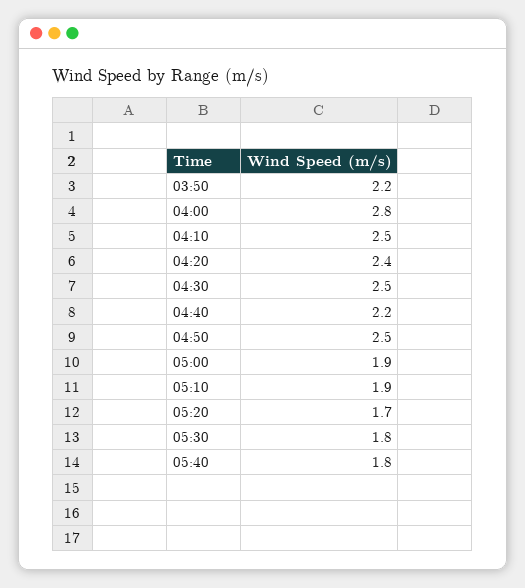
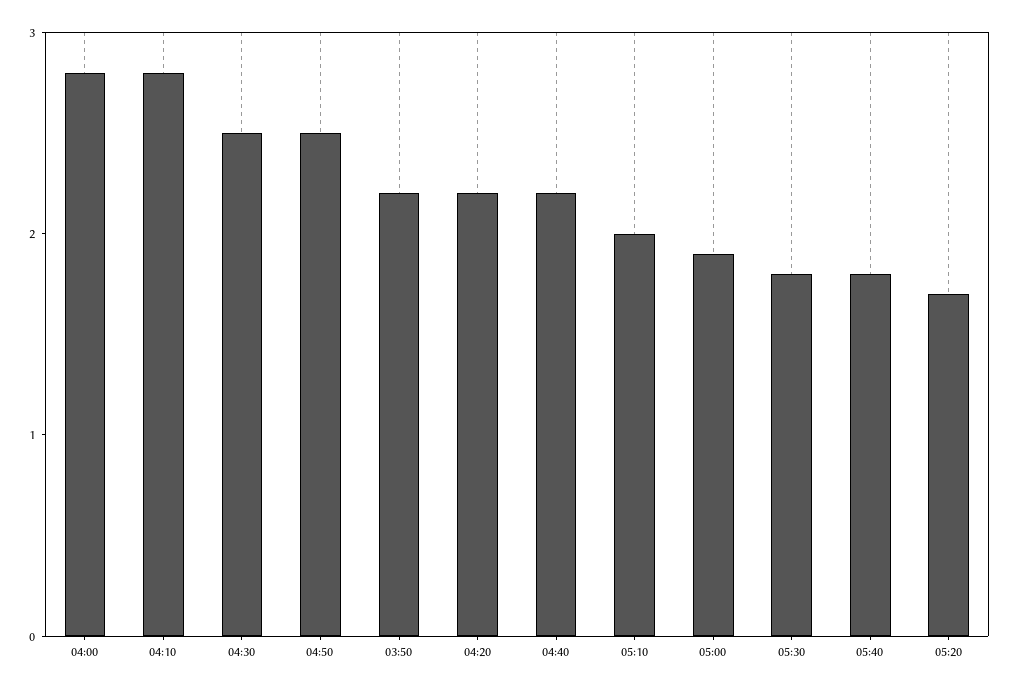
  {
    "03:50": 2.2,
    "04:00": 2.8,
-   "04:10": 2.5,
+   "04:10": 2.8,
-   "04:20": 2.4,
+   "04:20": 2.2,
    "04:30": 2.5,
    "04:40": 2.2,
    "04:50": 2.5,
    "05:00": 1.9,
-   "05:10": 1.9,
+   "05:10": 2,
    "05:20": 1.7,
    "05:30": 1.8,
    "05:40": 1.8
  }

